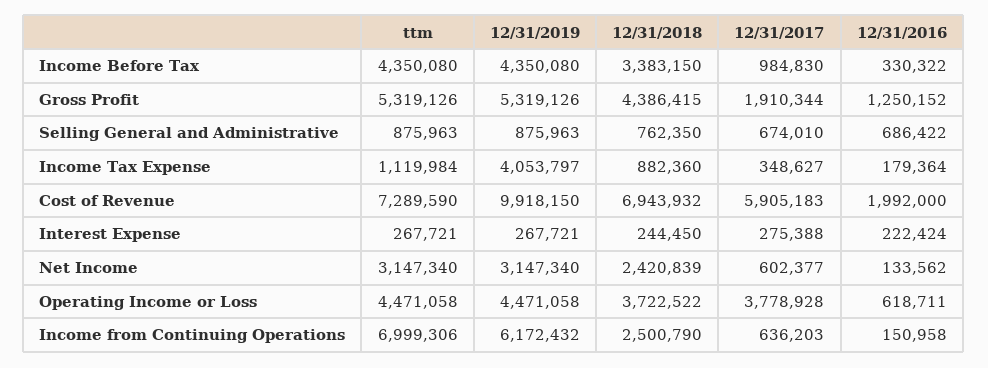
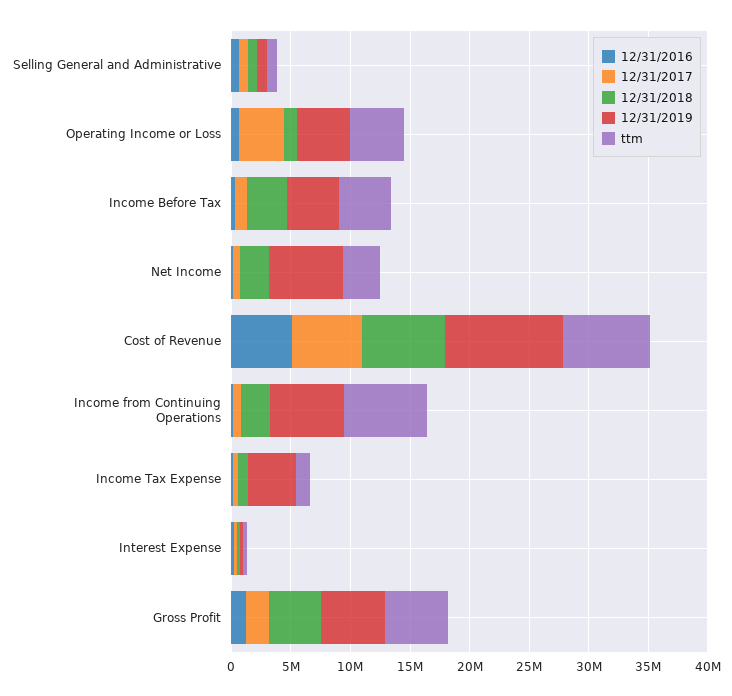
  {
    "ttm": {
      "Income Before Tax": 4350080,
      "Gross Profit": 5319126,
      "Selling General and Administrative": 875963,
      "Income Tax Expense": 1119984,
      "Cost of Revenue": 7289590,
      "Interest Expense": 267721,
      "Net Income": 3147340,
      "Operating Income or Loss": 4471058,
      "Income from Continuing Operations": 6999306
    },
    "12/31/2019": {
      "Income Before Tax": 4350080,
      "Gross Profit": 5319126,
      "Selling General and Administrative": 875963,
      "Income Tax Expense": 4053797,
      "Cost of Revenue": 9918150,
      "Interest Expense": 267721,
-     "Net Income": 3147340,
+     "Net Income": 6000000,
      "Operating Income or Loss": 4471058,
      "Income from Continuing Operations": 6172432
    },
    "12/31/2018": {
      "Income Before Tax": 3383150,
      "Gross Profit": 4386415,
      "Selling General and Administrative": 762350,
      "Income Tax Expense": 882360,
      "Cost of Revenue": 6943932,
      "Interest Expense": 244450,
      "Net Income": 2420839,
-     "Operating Income or Loss": 3722522,
+     "Operating Income or Loss": 1000000,
      "Income from Continuing Operations": 2500790
    },
    "12/31/2017": {
      "Income Before Tax": 984830,
      "Gross Profit": 1910344,
      "Selling General and Administrative": 674010,
      "Income Tax Expense": 348627,
      "Cost of Revenue": 5905183,
      "Interest Expense": 275388,
      "Net Income": 602377,
      "Operating Income or Loss": 3778928,
      "Income from Continuing Operations": 636203
    },
    "12/31/2016": {
      "Income Before Tax": 330322,
      "Gross Profit": 1250152,
      "Selling General and Administrative": 686422,
      "Income Tax Expense": 179364,
-     "Cost of Revenue": 1992000,
+     "Cost of Revenue": 5000000,
      "Interest Expense": 222424,
      "Net Income": 133562,
      "Operating Income or Loss": 618711,
      "Income from Continuing Operations": 150958
    }
  }

